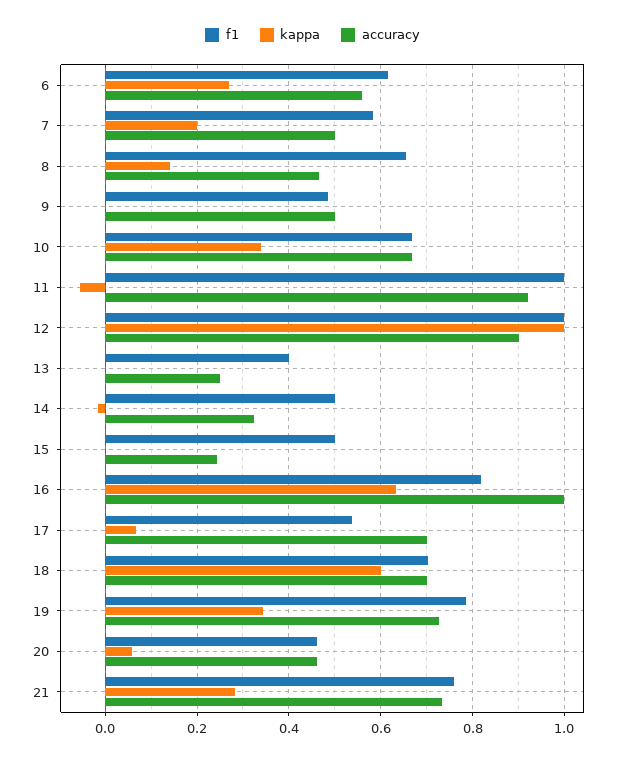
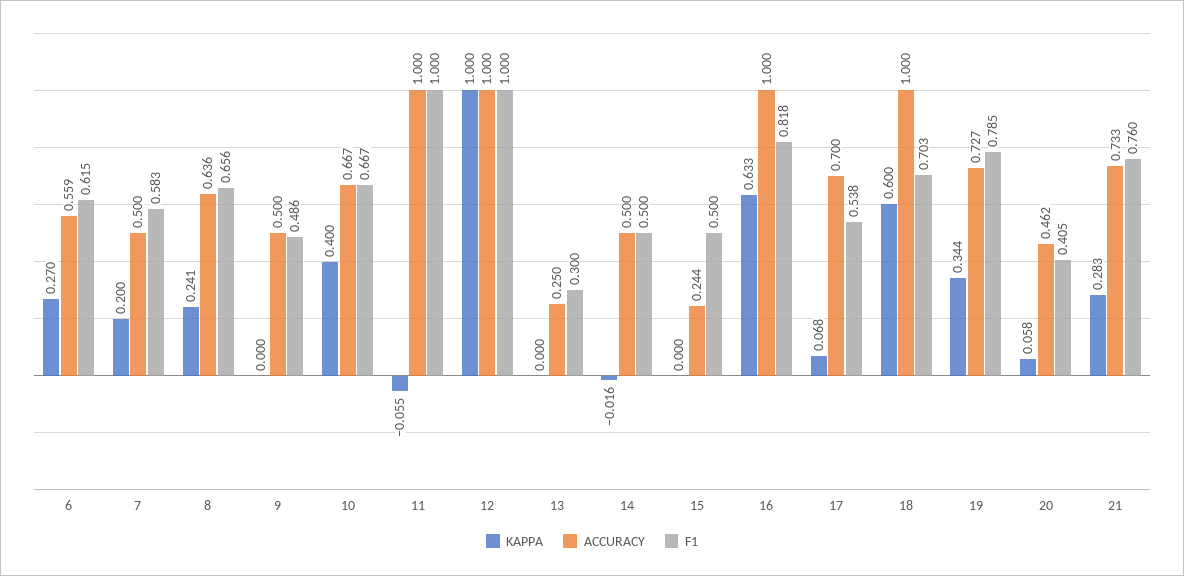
  {
    "f1": {
      "6": 0.615,
      "7": 0.583,
      "8": 0.656,
      "9": 0.486,
      "10": 0.667,
      "11": 1,
      "12": 1,
-     "13": 0.4,
+     "13": 0.3,
      "14": 0.5,
      "15": 0.5,
      "16": 0.818,
      "17": 0.538,
      "18": 0.703,
      "19": 0.785,
-     "20": 0.46,
+     "20": 0.405,
      "21": 0.76
    },
    "kappa": {
      "6": 0.27,
      "7": 0.2,
-     "8": 0.14,
+     "8": 0.241,
      "9": 0,
-     "10": 0.34,
+     "10": 0.4,
      "11": -0.055,
      "12": 1,
      "13": 0,
      "14": -0.016,
      "15": 0,
      "16": 0.633,
      "17": 0.068,
      "18": 0.6,
      "19": 0.344,
      "20": 0.058,
      "21": 0.283
    },
    "accuracy": {
      "6": 0.559,
      "7": 0.5,
-     "8": 0.46,
+     "8": 0.636,
      "9": 0.5,
      "10": 0.667,
-     "11": 0.92,
+     "11": 1,
-     "12": 0.9,
+     "12": 1,
      "13": 0.25,
-     "14": 0.32,
+     "14": 0.5,
      "15": 0.244,
      "16": 1,
      "17": 0.7,
-     "18": 0.7,
+     "18": 1,
      "19": 0.727,
      "20": 0.462,
      "21": 0.733
    }
  }

